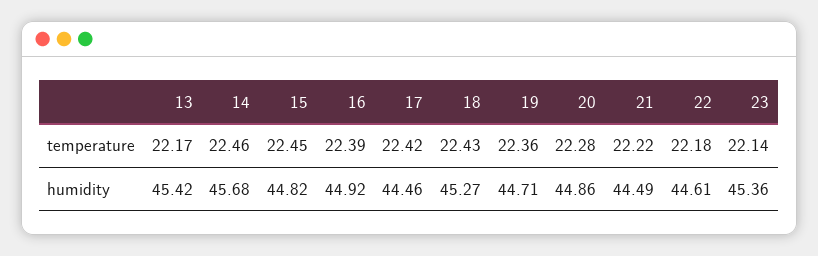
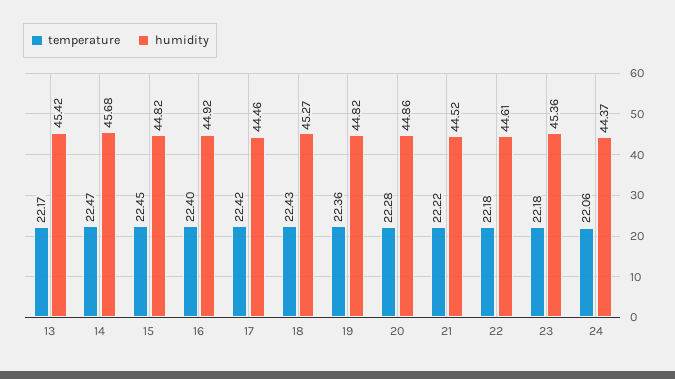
  {
    "temperature": {
      "13": 22.17,
-     "14": 22.46,
+     "14": 22.47,
      "15": 22.45,
-     "16": 22.39,
+     "16": 22.4,
      "17": 22.42,
      "18": 22.43,
      "19": 22.36,
      "20": 22.28,
      "21": 22.22,
      "22": 22.18,
-     "23": 22.14
+     "23": 22.18,
+     "24": 22.06
    },
    "humidity": {
      "13": 45.42,
      "14": 45.68,
      "15": 44.82,
      "16": 44.92,
      "17": 44.46,
      "18": 45.27,
-     "19": 44.71,
+     "19": 44.82,
      "20": 44.86,
-     "21": 44.49,
+     "21": 44.52,
      "22": 44.61,
-     "23": 45.36
+     "23": 45.36,
+     "24": 44.37
    }
  }

